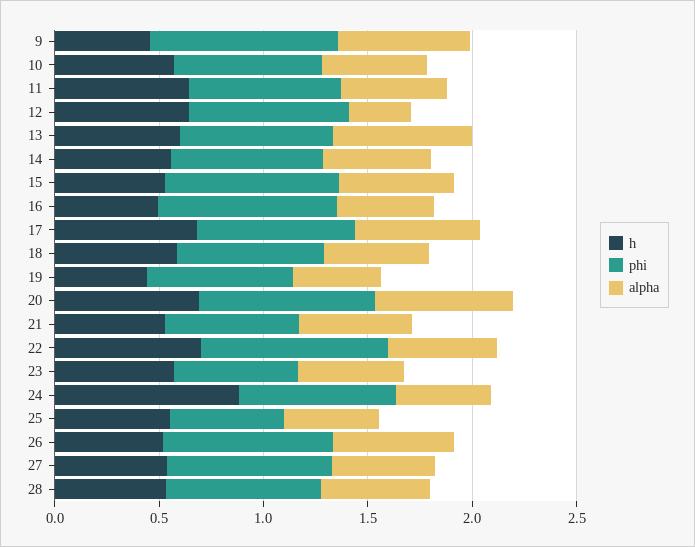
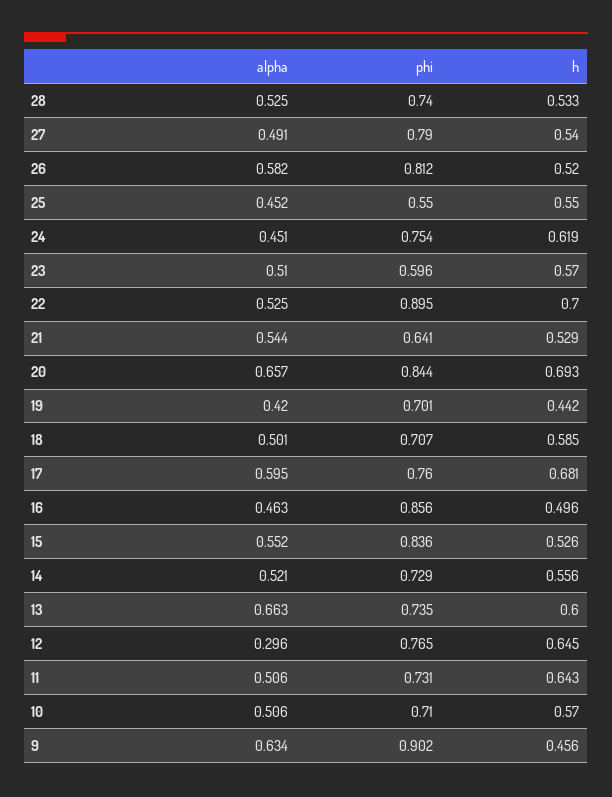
  {
    "h": {
      "9": 0.456,
      "10": 0.57,
      "11": 0.643,
      "12": 0.645,
      "13": 0.6,
      "14": 0.556,
      "15": 0.526,
      "16": 0.496,
      "17": 0.681,
      "18": 0.585,
      "19": 0.442,
      "20": 0.693,
      "21": 0.529,
      "22": 0.7,
      "23": 0.57,
-     "24": 0.9,
+     "24": 0.619,
      "25": 0.55,
      "26": 0.52,
      "27": 0.54,
      "28": 0.533
    },
    "phi": {
      "9": 0.902,
      "10": 0.71,
      "11": 0.731,
      "12": 0.765,
      "13": 0.735,
      "14": 0.729,
      "15": 0.836,
      "16": 0.856,
      "17": 0.76,
      "18": 0.707,
      "19": 0.701,
      "20": 0.844,
      "21": 0.641,
      "22": 0.895,
      "23": 0.596,
      "24": 0.754,
      "25": 0.55,
      "26": 0.812,
      "27": 0.79,
      "28": 0.74
    },
    "alpha": {
      "9": 0.634,
      "10": 0.506,
      "11": 0.506,
      "12": 0.296,
      "13": 0.663,
      "14": 0.521,
      "15": 0.552,
      "16": 0.463,
      "17": 0.595,
      "18": 0.501,
      "19": 0.42,
      "20": 0.657,
      "21": 0.544,
      "22": 0.525,
      "23": 0.51,
      "24": 0.451,
      "25": 0.452,
      "26": 0.582,
      "27": 0.491,
      "28": 0.525
    }
  }

